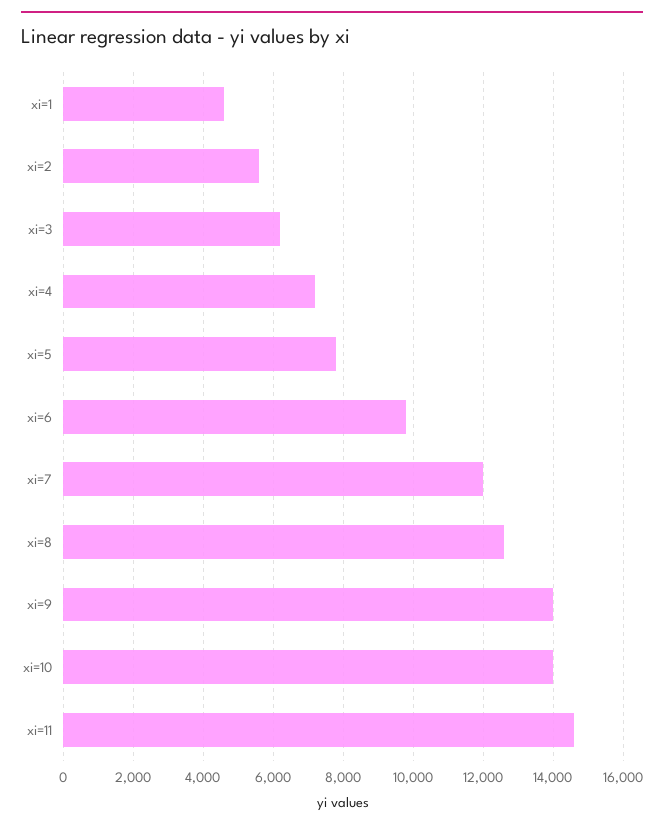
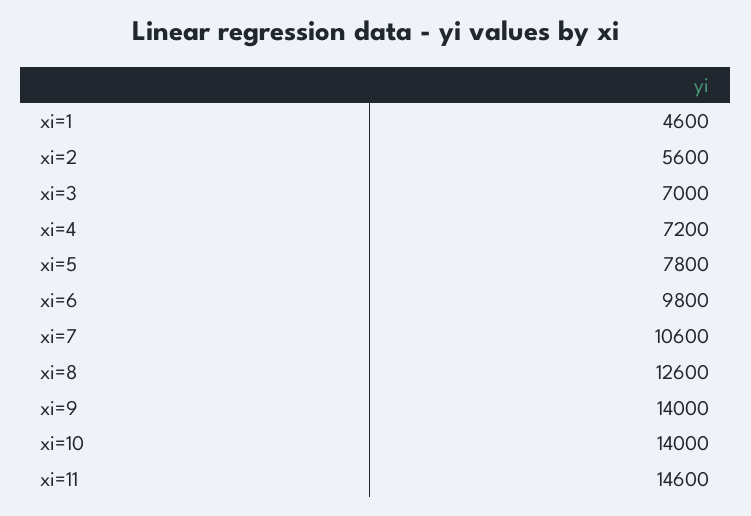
  {
    "xi=1": 4600,
    "xi=2": 5600,
-   "xi=3": 6200,
+   "xi=3": 7000,
    "xi=4": 7200,
    "xi=5": 7800,
    "xi=6": 9800,
-   "xi=7": 12000,
+   "xi=7": 10600,
    "xi=8": 12600,
    "xi=9": 14000,
    "xi=10": 14000,
    "xi=11": 14600
  }

